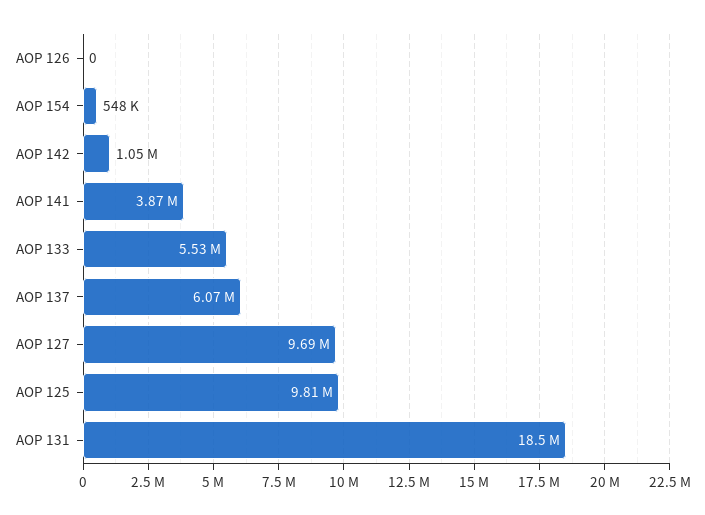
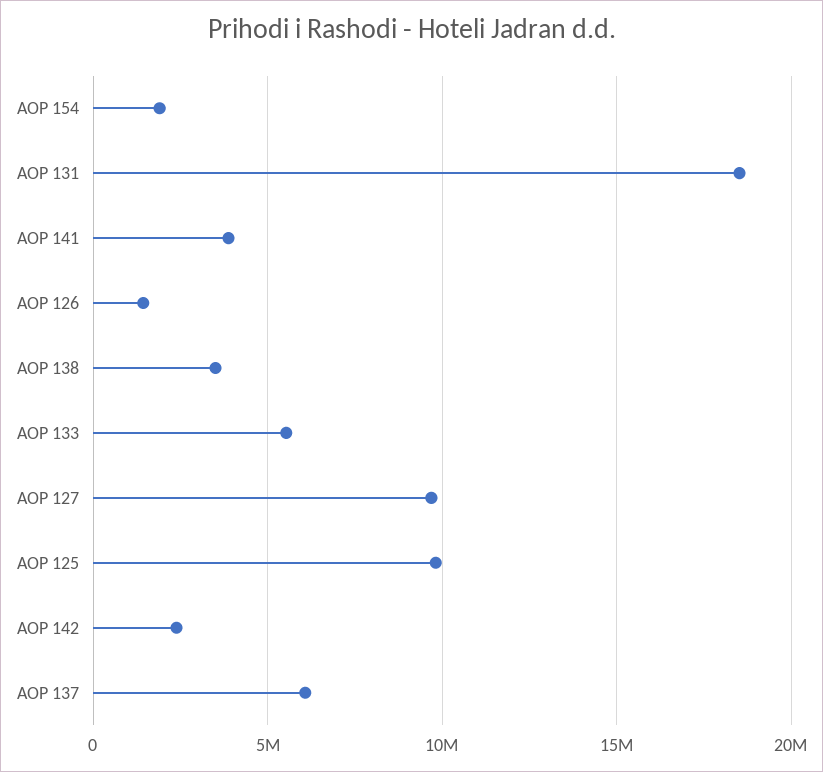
  {
-   "AOP 126": 0,
+   "AOP 126": 1500000,
-   "AOP 154": 548000,
+   "AOP 154": 2000000,
-   "AOP 142": 1050000,
+   "AOP 142": 2500000,
    "AOP 141": 3870000,
    "AOP 133": 5530000,
    "AOP 137": 6070000,
    "AOP 127": 9690000,
    "AOP 125": 9810000,
-   "AOP 131": 18500000
+   "AOP 131": 18500000,
+   "AOP 138": 3500000
  }

